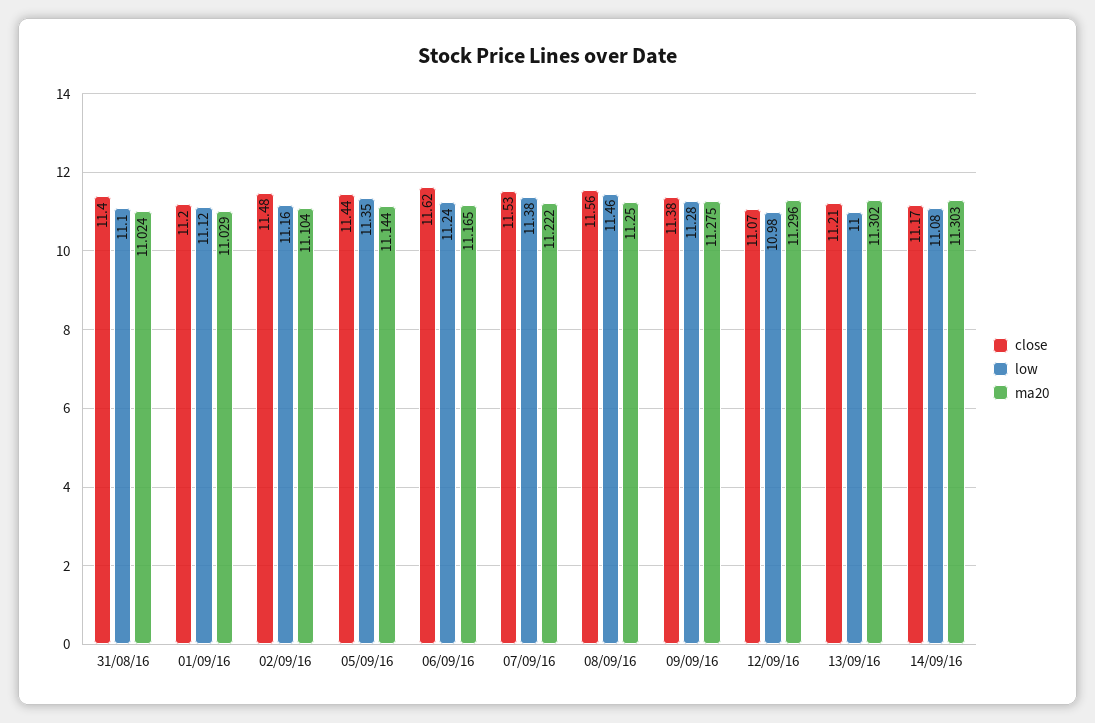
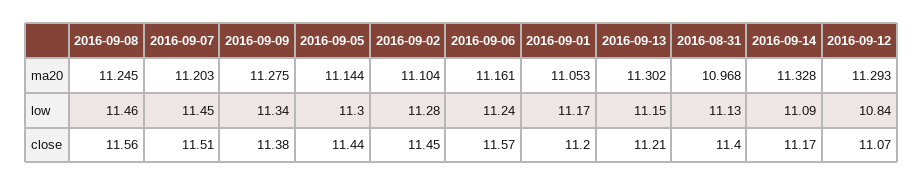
  {
    "close": {
      "31/08/16": 11.4,
      "01/09/16": 11.2,
-     "02/09/16": 11.48,
+     "02/09/16": 11.45,
      "05/09/16": 11.44,
-     "06/09/16": 11.62,
+     "06/09/16": 11.57,
-     "07/09/16": 11.53,
+     "07/09/16": 11.51,
      "08/09/16": 11.56,
      "09/09/16": 11.38,
      "12/09/16": 11.07,
      "13/09/16": 11.21,
      "14/09/16": 11.17
    },
    "low": {
-     "31/08/16": 11.1,
+     "31/08/16": 11.13,
-     "01/09/16": 11.12,
+     "01/09/16": 11.17,
-     "02/09/16": 11.16,
+     "02/09/16": 11.28,
-     "05/09/16": 11.35,
+     "05/09/16": 11.3,
      "06/09/16": 11.24,
-     "07/09/16": 11.38,
+     "07/09/16": 11.45,
      "08/09/16": 11.46,
-     "09/09/16": 11.28,
+     "09/09/16": 11.34,
-     "12/09/16": 10.98,
+     "12/09/16": 10.84,
-     "13/09/16": 11,
+     "13/09/16": 11.15,
-     "14/09/16": 11.08
+     "14/09/16": 11.09
    },
    "ma20": {
-     "31/08/16": 11.024,
+     "31/08/16": 10.968,
-     "01/09/16": 11.029,
+     "01/09/16": 11.053,
      "02/09/16": 11.104,
      "05/09/16": 11.144,
-     "06/09/16": 11.165,
+     "06/09/16": 11.161,
-     "07/09/16": 11.222,
+     "07/09/16": 11.203,
-     "08/09/16": 11.25,
+     "08/09/16": 11.245,
      "09/09/16": 11.275,
-     "12/09/16": 11.296,
+     "12/09/16": 11.293,
      "13/09/16": 11.302,
-     "14/09/16": 11.303
+     "14/09/16": 11.328
    }
  }

